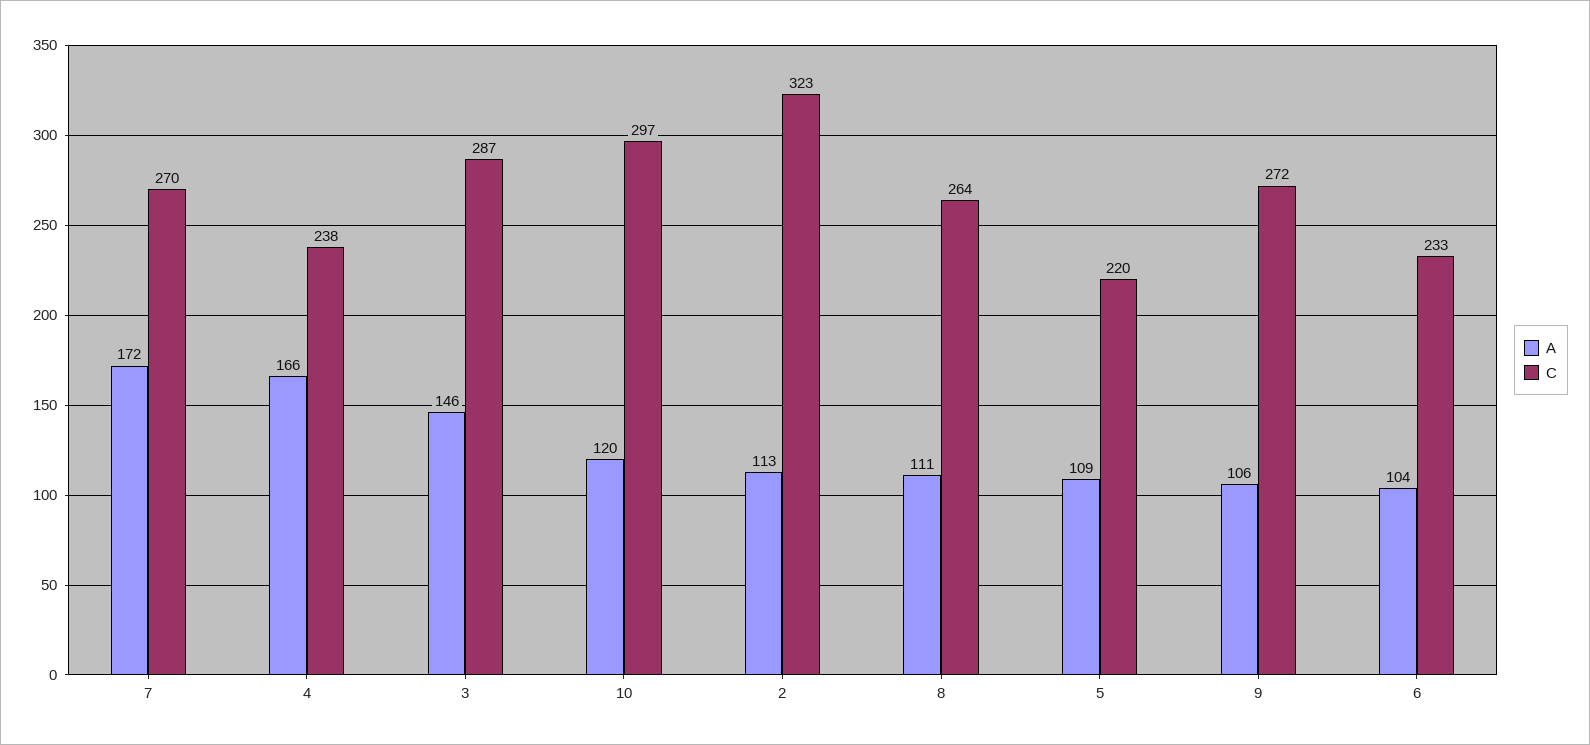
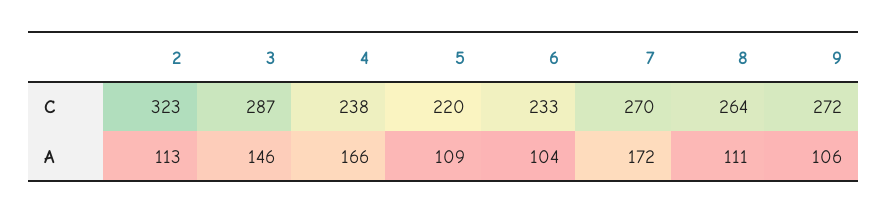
  {
    "A": {
      "7": 172,
      "4": 166,
      "3": 146,
-     "10": 120,
      "2": 113,
      "8": 111,
      "5": 109,
      "9": 106,
      "6": 104
    },
    "C": {
      "7": 270,
      "4": 238,
      "3": 287,
-     "10": 297,
      "2": 323,
      "8": 264,
      "5": 220,
      "9": 272,
      "6": 233
    }
  }

